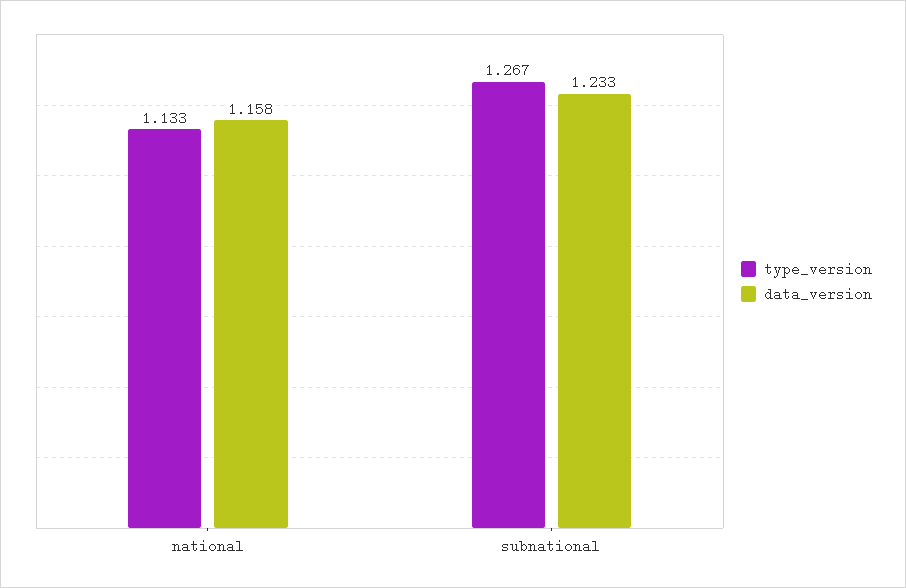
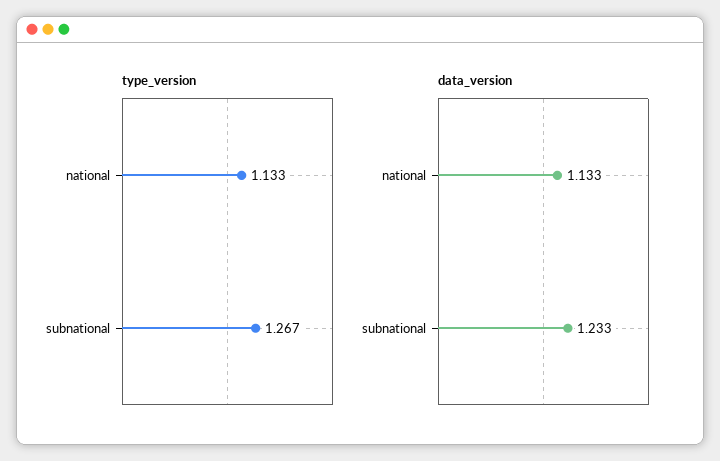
  {
    "type_version": {
      "national": 1.133,
      "subnational": 1.267
    },
    "data_version": {
-     "national": 1.158,
+     "national": 1.133,
      "subnational": 1.233
    }
  }

